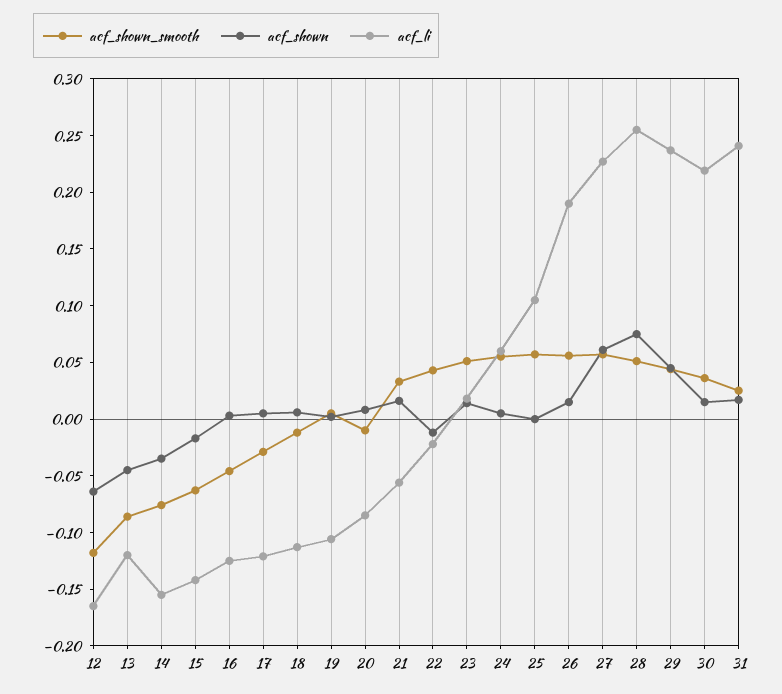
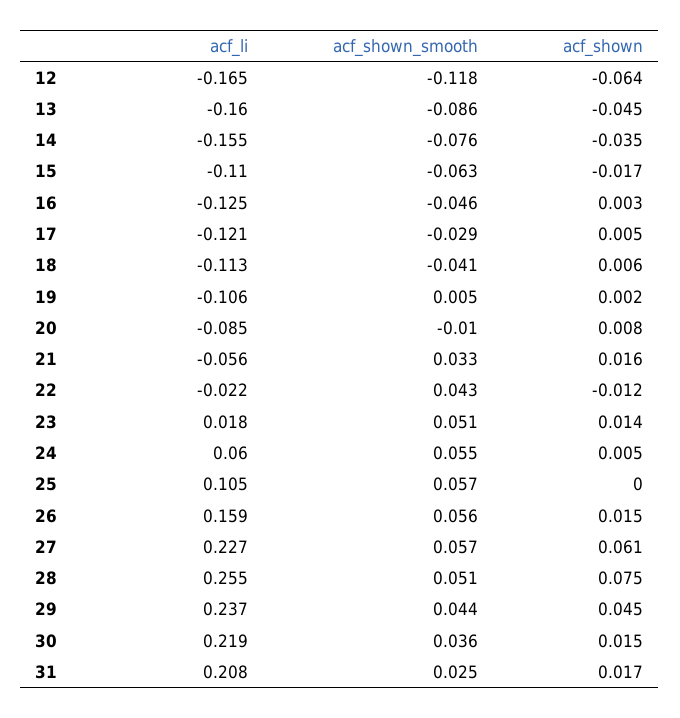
  {
    "acf_shown_smooth": {
      "12": -0.118,
      "13": -0.086,
      "14": -0.076,
      "15": -0.063,
      "16": -0.046,
      "17": -0.029,
-     "18": -0.01,
+     "18": -0.041,
      "19": 0.005,
      "20": -0.01,
      "21": 0.033,
      "22": 0.043,
      "23": 0.051,
      "24": 0.055,
      "25": 0.057,
      "26": 0.056,
      "27": 0.057,
      "28": 0.051,
      "29": 0.044,
      "30": 0.036,
      "31": 0.025
    },
    "acf_shown": {
      "12": -0.064,
      "13": -0.045,
      "14": -0.035,
      "15": -0.017,
      "16": 0.003,
      "17": 0.005,
      "18": 0.006,
      "19": 0.002,
      "20": 0.008,
      "21": 0.016,
      "22": -0.012,
      "23": 0.014,
      "24": 0.005,
      "25": 0,
      "26": 0.015,
      "27": 0.061,
      "28": 0.075,
      "29": 0.045,
      "30": 0.015,
      "31": 0.017
    },
    "acf_li": {
      "12": -0.165,
-     "13": -0.12,
+     "13": -0.16,
      "14": -0.155,
-     "15": -0.14,
+     "15": -0.11,
      "16": -0.125,
      "17": -0.121,
      "18": -0.113,
      "19": -0.106,
      "20": -0.085,
      "21": -0.056,
      "22": -0.022,
      "23": 0.018,
      "24": 0.06,
      "25": 0.105,
-     "26": 0.19,
+     "26": 0.159,
      "27": 0.227,
      "28": 0.255,
      "29": 0.237,
      "30": 0.219,
-     "31": 0.24
+     "31": 0.208
    }
  }

